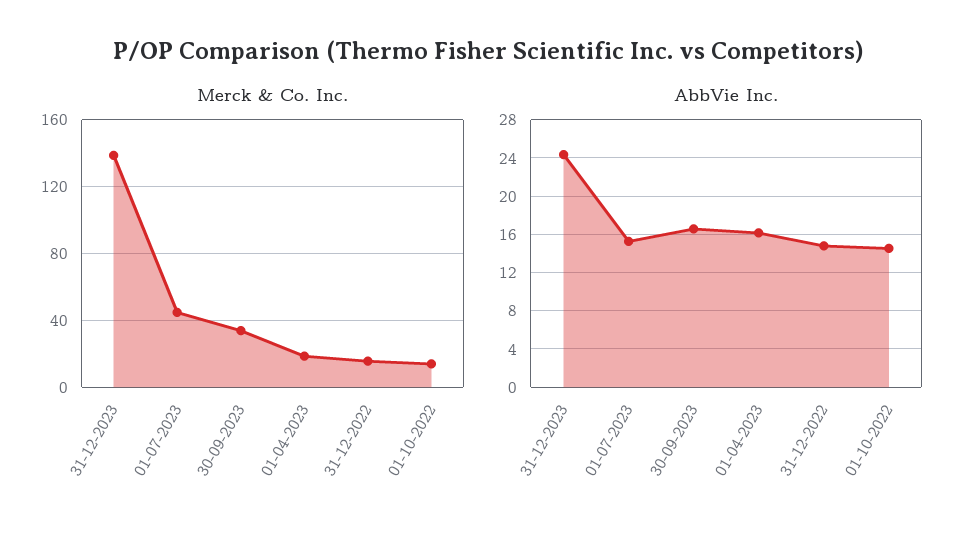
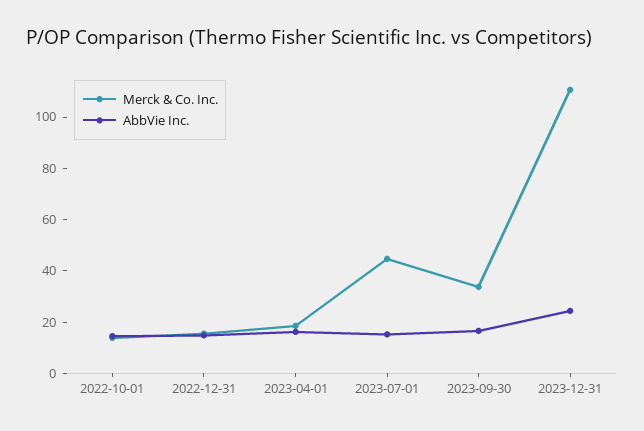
  {
    "Merck & Co. Inc.": {
-     "31-12-2023": 140,
+     "31-12-2023": 110,
      "01-07-2023": 45,
      "30-09-2023": 35,
      "01-04-2023": 20,
      "31-12-2022": 15,
      "01-10-2022": 15
    },
    "AbbVie Inc.": {
      "31-12-2023": 24,
      "01-07-2023": 15,
      "30-09-2023": 17,
      "01-04-2023": 16,
      "31-12-2022": 15,
      "01-10-2022": 15
    }
  }

